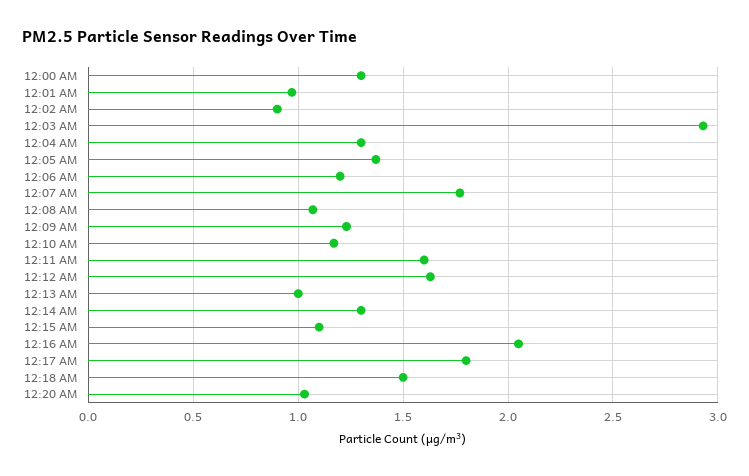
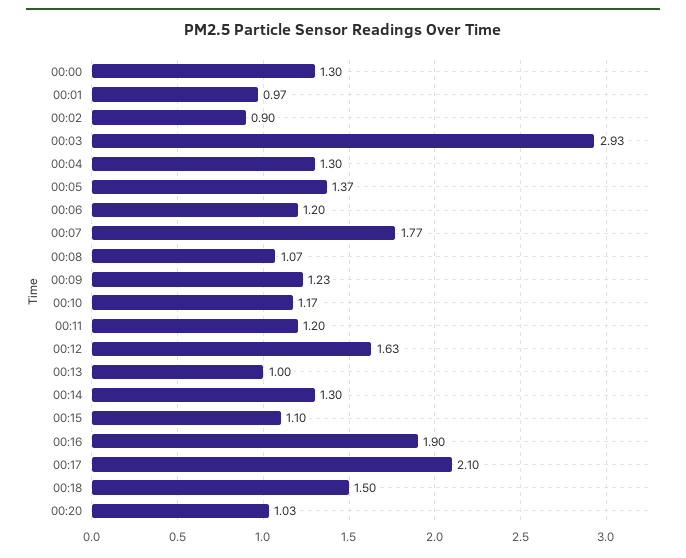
  {
    "12:00 AM": 1.3,
    "12:01 AM": 0.97,
    "12:02 AM": 0.9,
    "12:03 AM": 2.93,
    "12:04 AM": 1.3,
    "12:05 AM": 1.37,
    "12:06 AM": 1.2,
    "12:07 AM": 1.77,
    "12:08 AM": 1.07,
    "12:09 AM": 1.23,
    "12:10 AM": 1.17,
-   "12:11 AM": 1.6,
+   "12:11 AM": 1.2,
    "12:12 AM": 1.63,
    "12:13 AM": 1,
    "12:14 AM": 1.3,
    "12:15 AM": 1.1,
-   "12:16 AM": 2.05,
+   "12:16 AM": 1.9,
-   "12:17 AM": 1.8,
+   "12:17 AM": 2.1,
    "12:18 AM": 1.5,
    "12:20 AM": 1.03
  }

